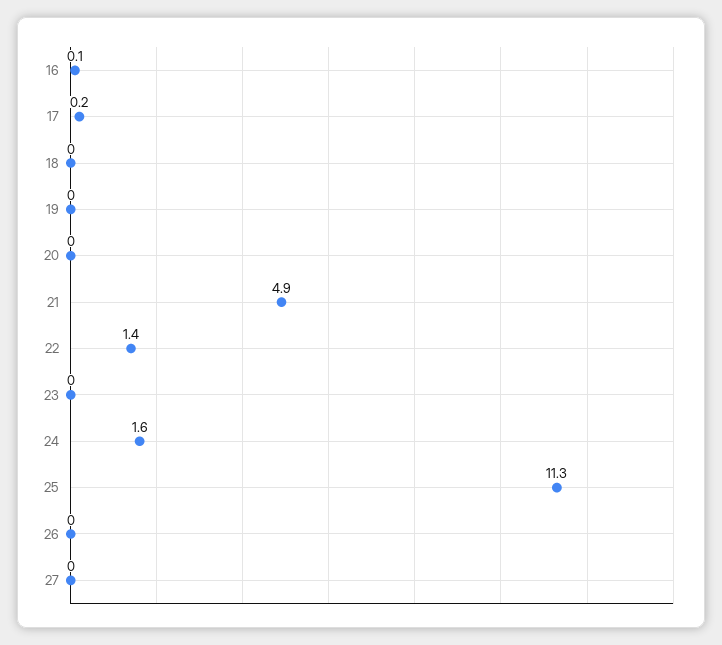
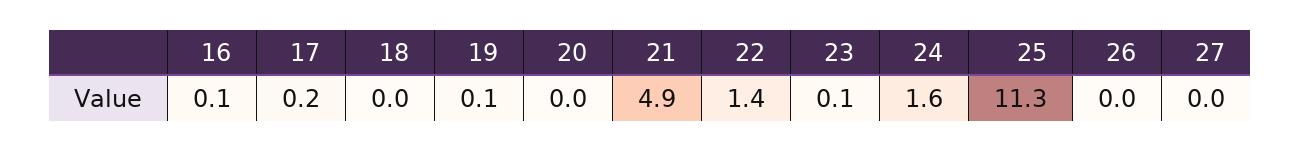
  {
    "16": 0.1,
    "17": 0.2,
    "18": 0,
-   "19": 0,
+   "19": 0.1,
    "20": 0,
    "21": 4.9,
    "22": 1.4,
-   "23": 0,
+   "23": 0.1,
    "24": 1.6,
    "25": 11.3,
    "26": 0,
    "27": 0
  }

